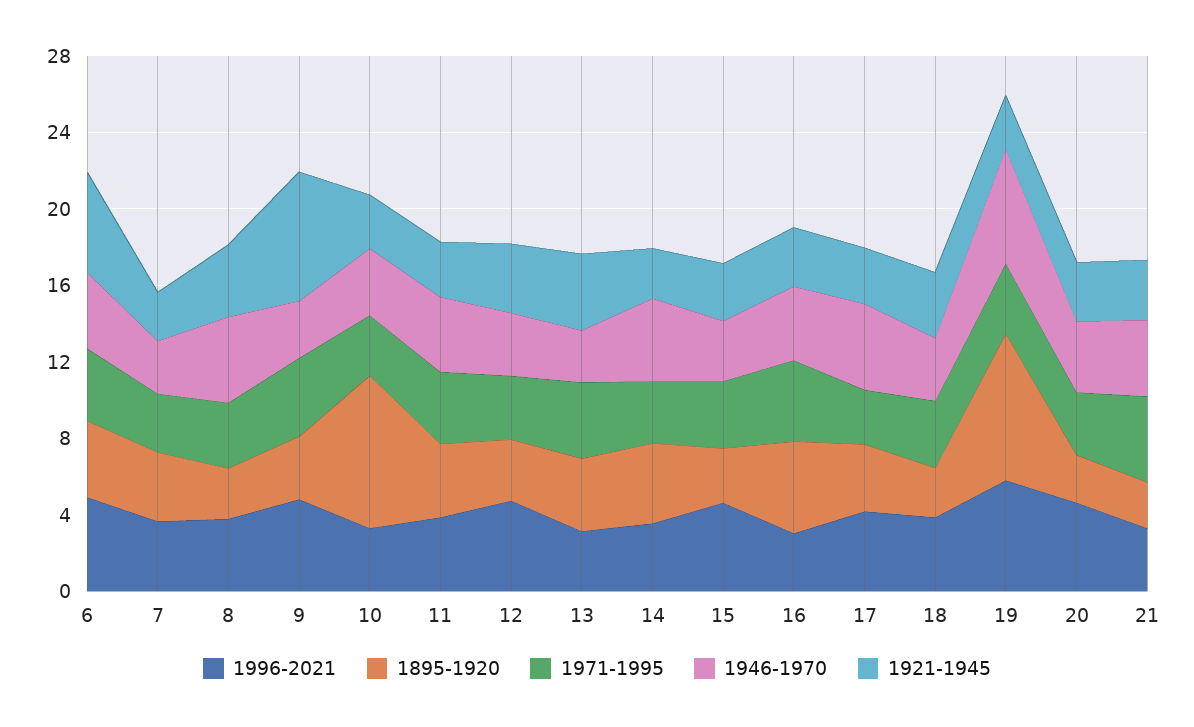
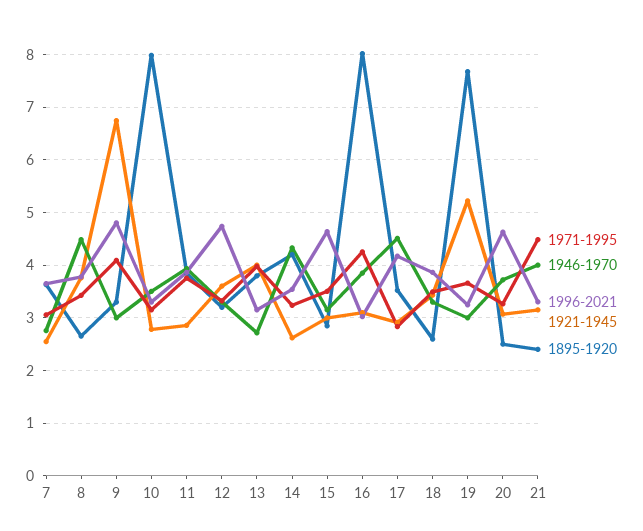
  {
    "1996-2021": {
-     "6": 5,
      "7": 3.6,
      "8": 3.8,
      "9": 4.8,
      "10": 3.2,
      "11": 3.8,
      "12": 4.8,
      "13": 3.2,
      "14": 3.6,
      "15": 4.6,
      "16": 3,
      "17": 4.2,
      "18": 3.8,
-     "19": 6,
+     "19": 3.2,
      "20": 4.6,
      "21": 3.4
    },
    "1895-1920": {
-     "6": 4,
      "7": 3.6,
      "8": 2.6,
      "9": 3.2,
      "10": 8,
      "11": 3.8,
      "12": 3.2,
      "13": 3.8,
      "14": 4.2,
      "15": 2.8,
-     "16": 5,
+     "16": 8,
      "17": 3.6,
      "18": 2.6,
      "19": 7.6,
      "20": 2.6,
      "21": 2.4
    },
    "1971-1995": {
-     "6": 4,
      "7": 3,
      "8": 3.4,
      "9": 4,
      "10": 3.2,
      "11": 3.8,
      "12": 3.4,
      "13": 4,
      "14": 3.2,
      "15": 3.6,
      "16": 4.2,
      "17": 2.8,
      "18": 3.4,
      "19": 3.6,
      "20": 3.2,
      "21": 4.4
    },
    "1946-1970": {
-     "6": 4,
      "7": 2.8,
      "8": 4.4,
      "9": 3,
      "10": 3.6,
      "11": 4,
      "12": 3.2,
      "13": 2.8,
      "14": 4.4,
      "15": 3.2,
      "16": 3.8,
      "17": 4.6,
      "18": 3.2,
-     "19": 6,
+     "19": 3,
      "20": 3.8,
      "21": 4
    },
    "1921-1945": {
-     "6": 5,
      "7": 2.6,
      "8": 3.8,
      "9": 6.8,
      "10": 2.8,
      "11": 2.8,
      "12": 3.6,
      "13": 4,
      "14": 2.6,
      "15": 3,
      "16": 3.2,
      "17": 3,
      "18": 3.4,
-     "19": 3,
+     "19": 5.2,
      "20": 3,
      "21": 3.2
    }
  }

